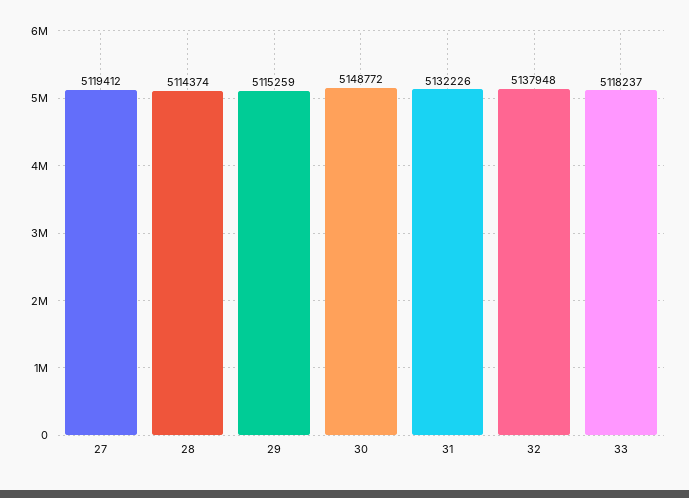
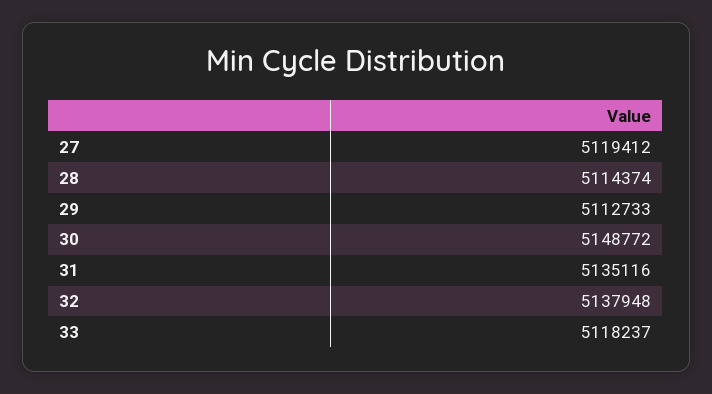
  {
    "27": 5119412,
    "28": 5114374,
-   "29": 5115259,
+   "29": 5112733,
    "30": 5148772,
-   "31": 5132226,
+   "31": 5135116,
    "32": 5137948,
    "33": 5118237
  }

